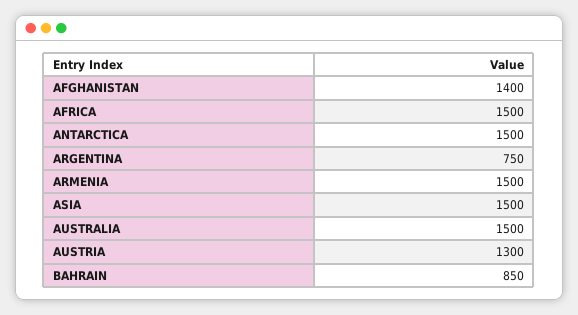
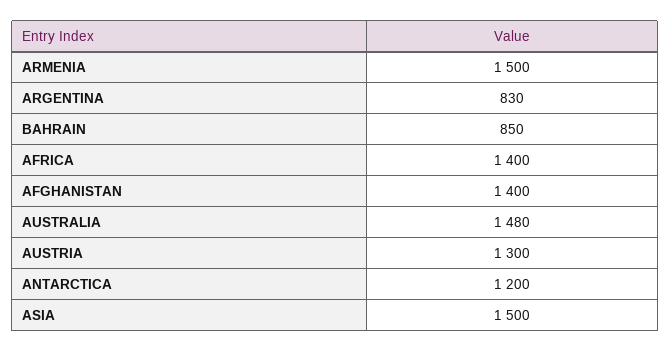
  {
    "AFGHANISTAN": 1400,
-   "AFRICA": 1500,
+   "AFRICA": 1400,
-   "ANTARCTICA": 1500,
+   "ANTARCTICA": 1200,
-   "ARGENTINA": 750,
+   "ARGENTINA": 830,
    "ARMENIA": 1500,
    "ASIA": 1500,
-   "AUSTRALIA": 1500,
+   "AUSTRALIA": 1480,
    "AUSTRIA": 1300,
    "BAHRAIN": 850
  }

